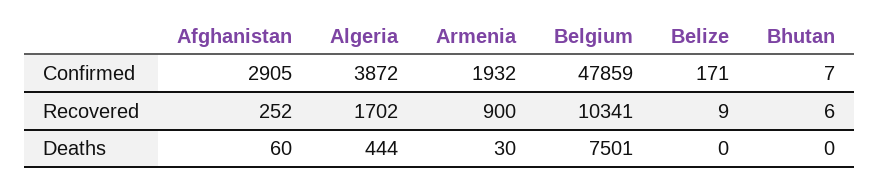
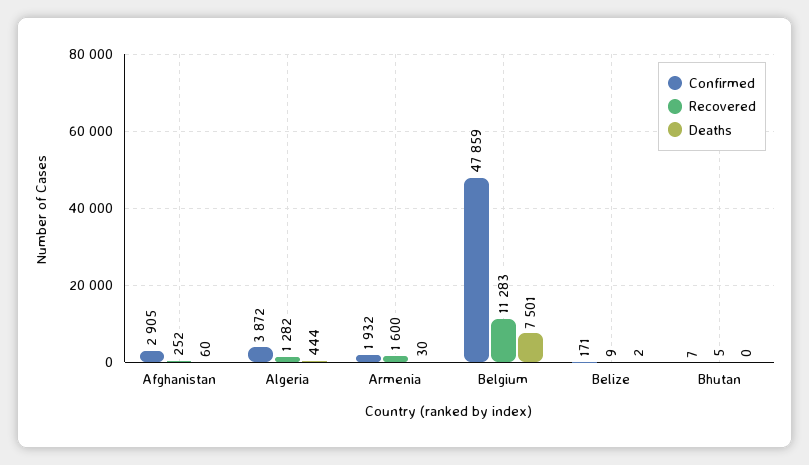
  {
    "Confirmed": {
      "Afghanistan": 2905,
      "Algeria": 3872,
      "Armenia": 1932,
      "Belgium": 47859,
      "Belize": 171,
      "Bhutan": 7
    },
    "Recovered": {
      "Afghanistan": 252,
-     "Algeria": 1702,
+     "Algeria": 1282,
-     "Armenia": 900,
+     "Armenia": 1600,
-     "Belgium": 10341,
+     "Belgium": 11283,
      "Belize": 9,
-     "Bhutan": 6
+     "Bhutan": 5
    },
    "Deaths": {
      "Afghanistan": 60,
      "Algeria": 444,
      "Armenia": 30,
      "Belgium": 7501,
-     "Belize": 0,
+     "Belize": 2,
      "Bhutan": 0
    }
  }

